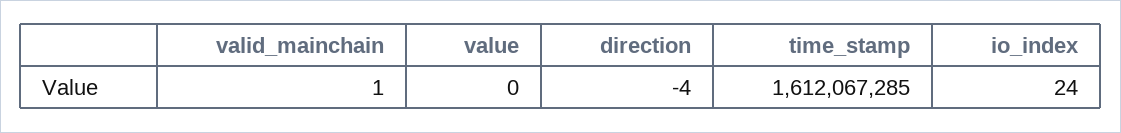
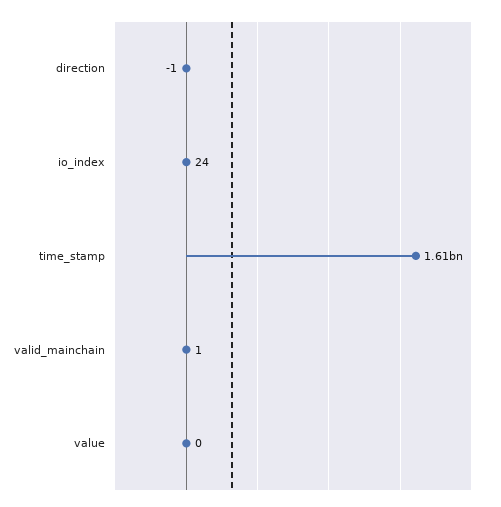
  {
    "valid_mainchain": 1,
    "value": 0,
-   "direction": -4,
+   "direction": -1,
    "time_stamp": 1612067285,
    "io_index": 24
  }

